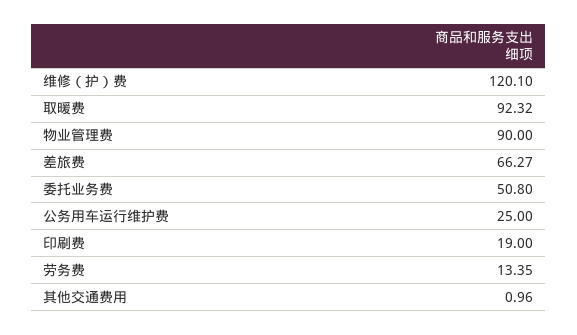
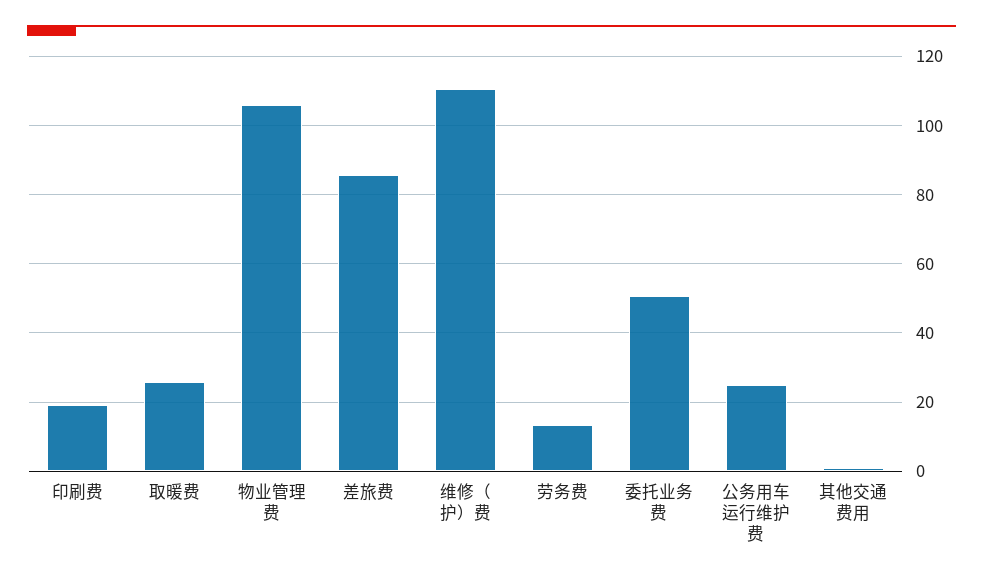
  {
-   "维修（护）费": 120.1,
+   "维修（护）费": 110,
-   "取暖费": 92.32,
+   "取暖费": 26,
-   "物业管理费": 90,
+   "物业管理费": 106,
-   "差旅费": 66.27,
+   "差旅费": 86,
    "委托业务费": 50.8,
    "公务用车运行维护费": 25,
    "印刷费": 19,
    "劳务费": 13.35,
    "其他交通费用": 0.96
  }

